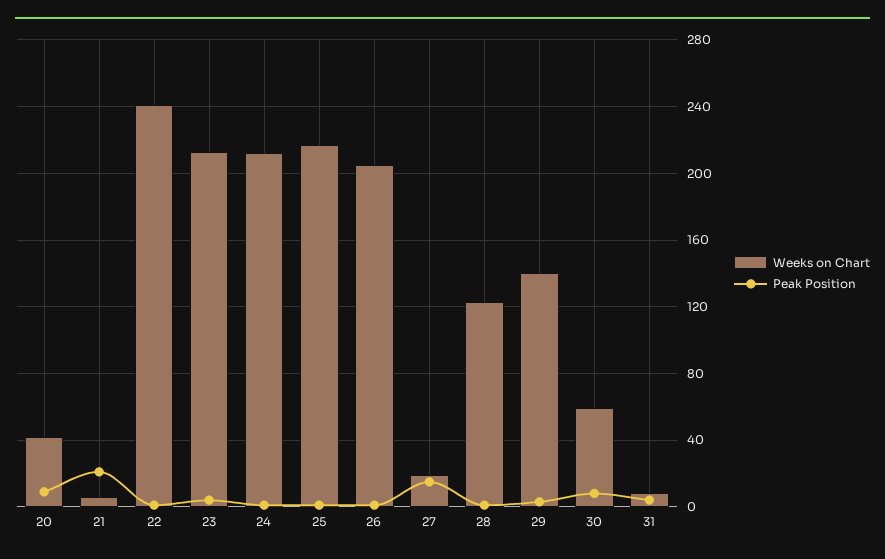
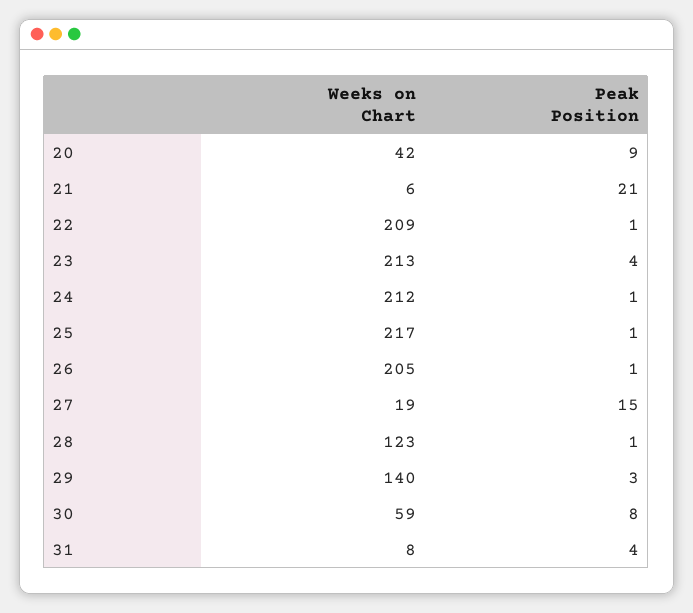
  {
    "Weeks on Chart": {
      "20": 42,
      "21": 6,
-     "22": 240,
+     "22": 209,
      "23": 213,
      "24": 212,
      "25": 217,
      "26": 205,
      "27": 19,
      "28": 123,
      "29": 140,
      "30": 59,
      "31": 8
    },
    "Peak Position": {
      "20": 9,
      "21": 21,
      "22": 1,
      "23": 4,
      "24": 1,
      "25": 1,
      "26": 1,
      "27": 15,
      "28": 1,
      "29": 3,
      "30": 8,
      "31": 4
    }
  }

